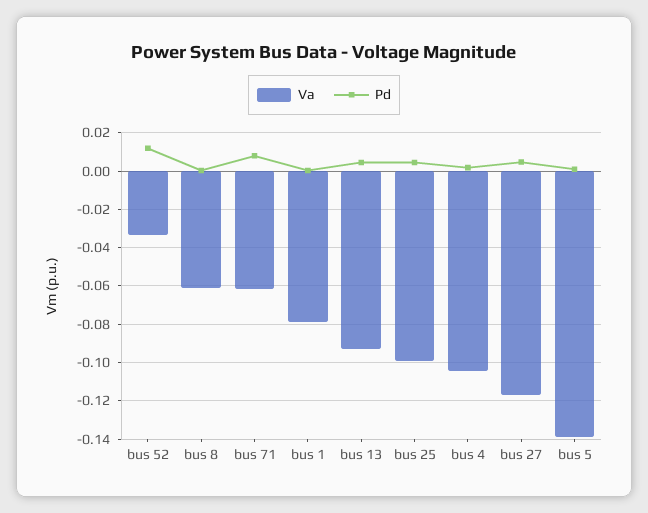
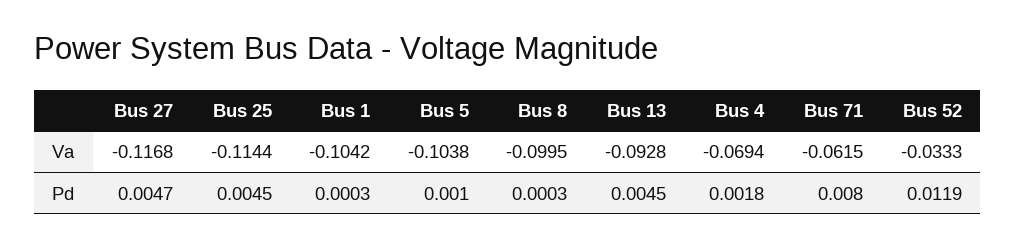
  {
    "Va": {
      "bus 52": -0.0333,
-     "bus 8": -0.06,
+     "bus 8": -0.0995,
      "bus 71": -0.0615,
-     "bus 1": -0.08,
+     "bus 1": -0.1042,
      "bus 13": -0.0928,
-     "bus 25": -0.1,
+     "bus 25": -0.1144,
-     "bus 4": -0.105,
+     "bus 4": -0.0694,
      "bus 27": -0.1168,
-     "bus 5": -0.14
+     "bus 5": -0.1038
    },
    "Pd": {
      "bus 52": 0.0119,
      "bus 8": 0.0003,
      "bus 71": 0.008,
      "bus 1": 0.0003,
      "bus 13": 0.0045,
      "bus 25": 0.0045,
      "bus 4": 0.0018,
      "bus 27": 0.0047,
      "bus 5": 0.001
    }
  }

